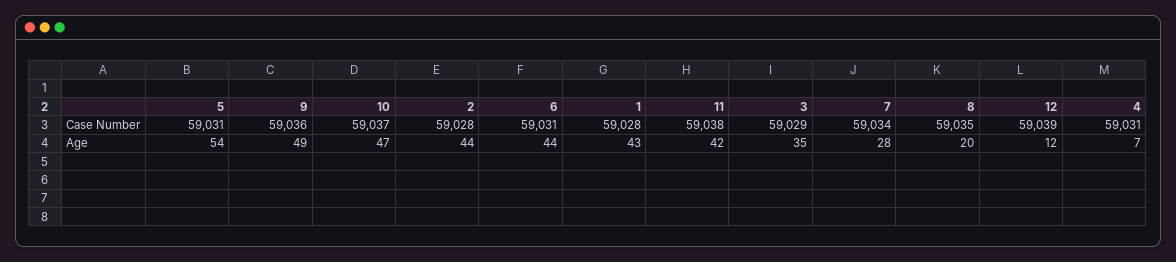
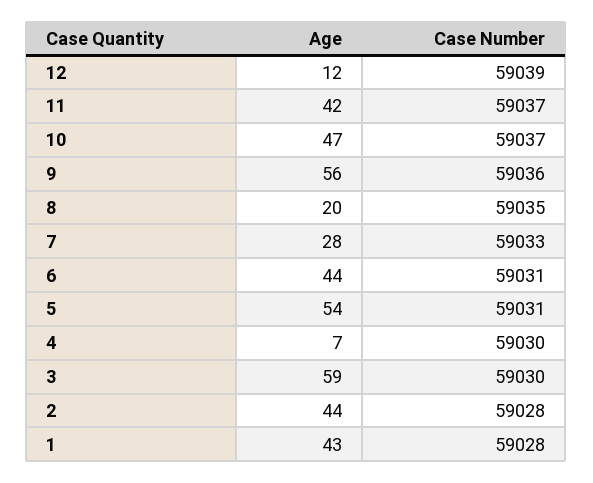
  {
    "5": {
      "Case Number": 59031,
      "Age": 54
    },
    "9": {
      "Case Number": 59036,
-     "Age": 49
+     "Age": 56
    },
    "10": {
      "Case Number": 59037,
      "Age": 47
    },
    "2": {
      "Case Number": 59028,
      "Age": 44
    },
    "6": {
      "Case Number": 59031,
      "Age": 44
    },
    "1": {
      "Case Number": 59028,
      "Age": 43
    },
    "11": {
-     "Case Number": 59038,
+     "Case Number": 59037,
      "Age": 42
    },
    "3": {
-     "Case Number": 59029,
+     "Case Number": 59030,
-     "Age": 35
+     "Age": 59
    },
    "7": {
-     "Case Number": 59034,
+     "Case Number": 59033,
      "Age": 28
    },
    "8": {
      "Case Number": 59035,
      "Age": 20
    },
    "12": {
      "Case Number": 59039,
      "Age": 12
    },
    "4": {
-     "Case Number": 59031,
+     "Case Number": 59030,
      "Age": 7
    }
  }

